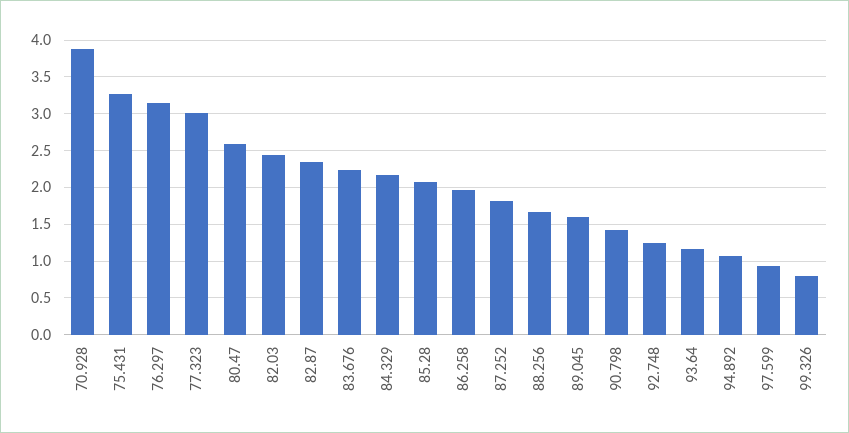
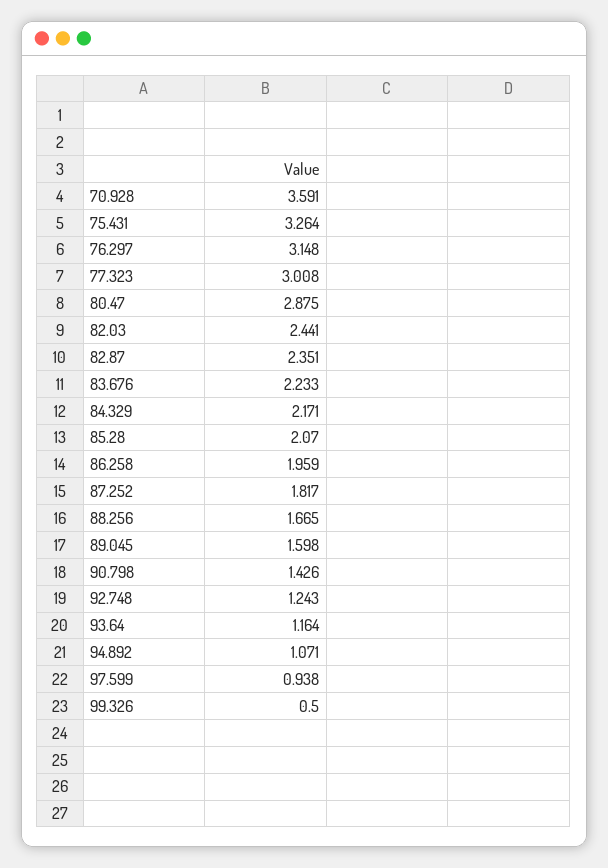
  {
-   "70.928": 3.9,
+   "70.928": 3.591,
    "75.431": 3.264,
    "76.297": 3.148,
    "77.323": 3.008,
-   "80.47": 2.6,
+   "80.47": 2.875,
    "82.03": 2.441,
    "82.87": 2.351,
    "83.676": 2.233,
    "84.329": 2.171,
    "85.28": 2.07,
    "86.258": 1.959,
    "87.252": 1.817,
    "88.256": 1.665,
    "89.045": 1.598,
    "90.798": 1.426,
    "92.748": 1.243,
    "93.64": 1.164,
    "94.892": 1.071,
    "97.599": 0.938,
-   "99.326": 0.8
+   "99.326": 0.5
  }

